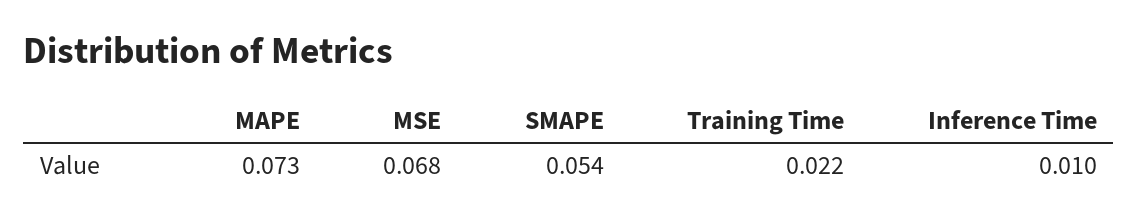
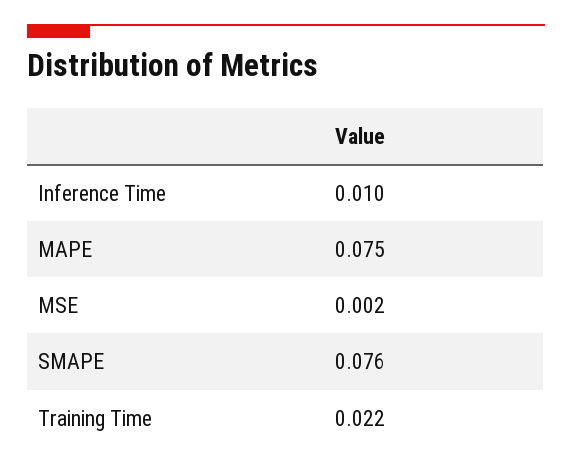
  {
-   "MAPE": 0.073,
+   "MAPE": 0.075,
-   "MSE": 0.068,
+   "MSE": 0.002,
-   "SMAPE": 0.054,
+   "SMAPE": 0.076,
    "Training Time": 0.022,
    "Inference Time": 0.01
  }

